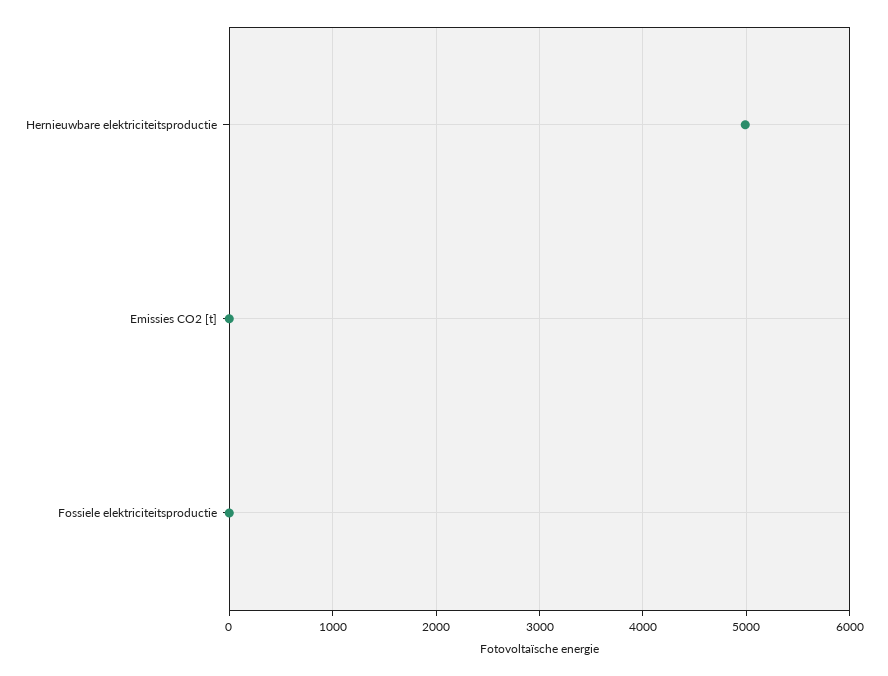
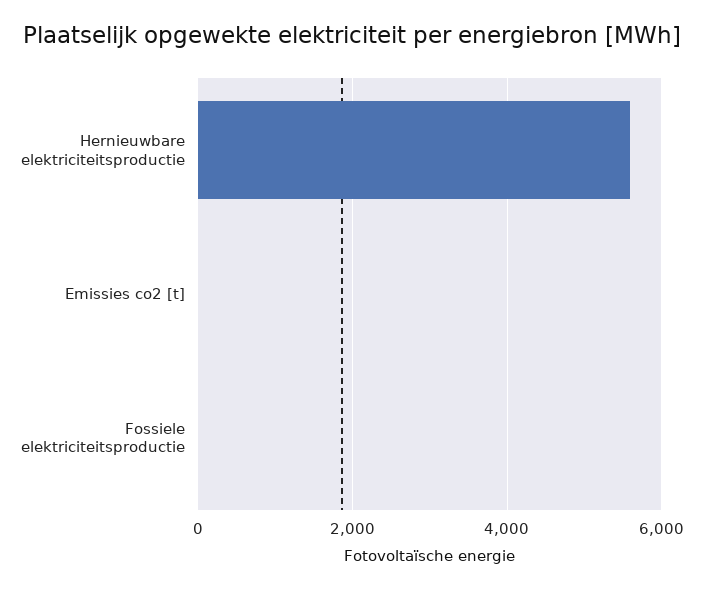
  {
-   "Hernieuwbare elektriciteitsproductie": 5000,
+   "Hernieuwbare elektriciteitsproductie": 5600,
    "Emissies CO2 [t]": 0,
    "Fossiele elektriciteitsproductie": 0
  }

